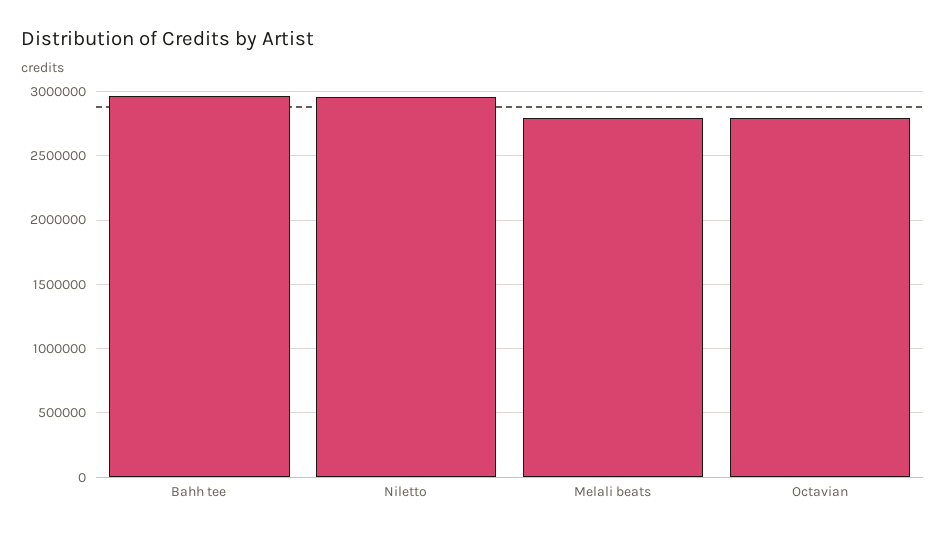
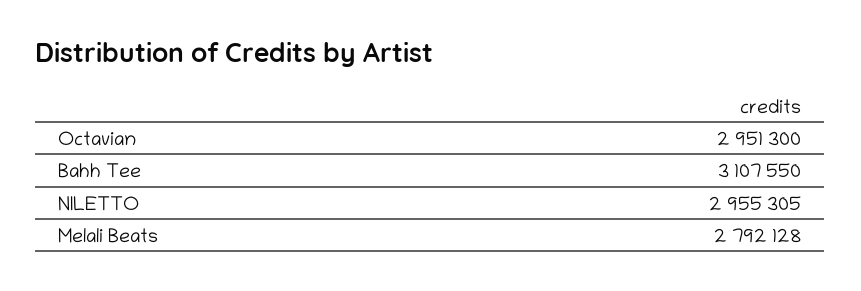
  {
-   "Bahh tee": 2950000,
+   "Bahh tee": 3107550,
    "Niletto": 2955305,
    "Melali beats": 2792128,
-   "Octavian": 2800000
+   "Octavian": 2951300
  }

